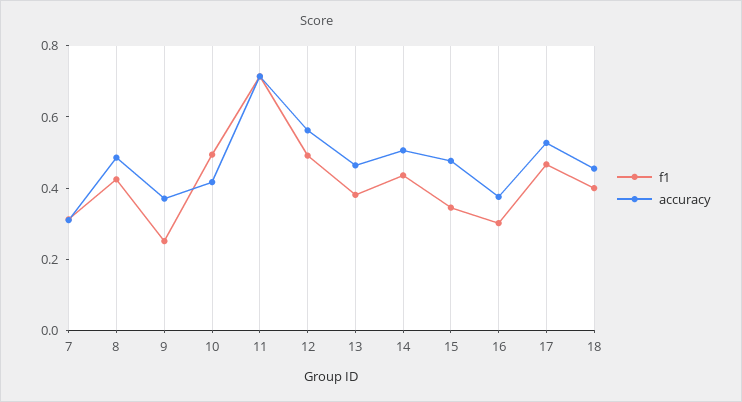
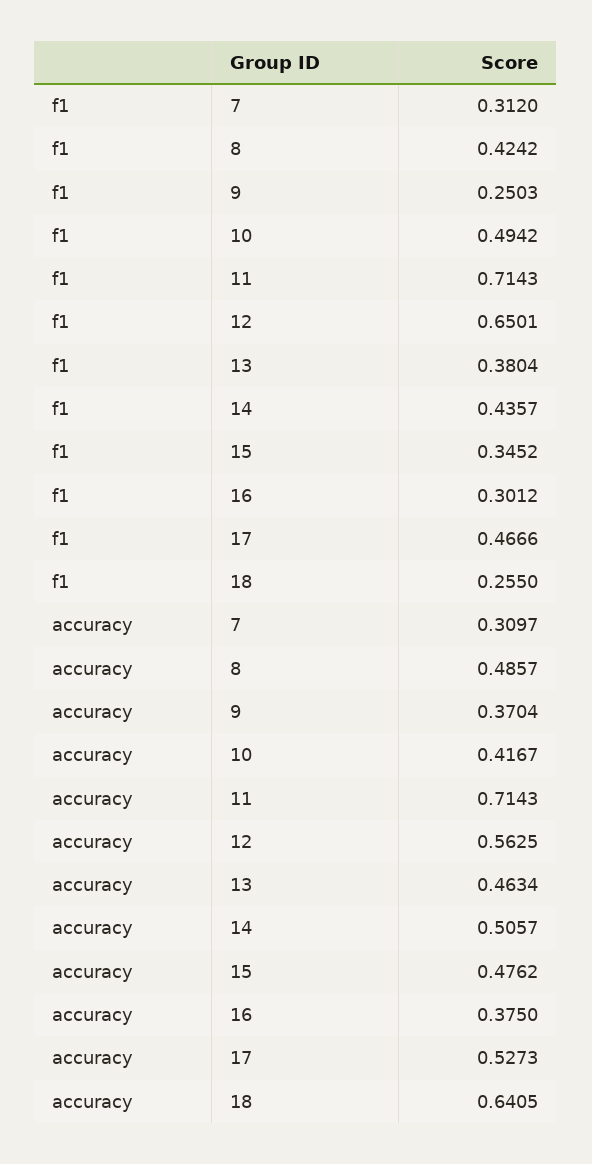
  {
    "f1": {
      "7": 0.312,
      "8": 0.4242,
      "9": 0.2503,
      "10": 0.4942,
      "11": 0.7143,
-     "12": 0.5,
+     "12": 0.6501,
      "13": 0.3804,
      "14": 0.4357,
      "15": 0.3452,
      "16": 0.3012,
      "17": 0.4666,
-     "18": 0.4
+     "18": 0.255
    },
    "accuracy": {
      "7": 0.3097,
      "8": 0.4857,
      "9": 0.3704,
      "10": 0.4167,
      "11": 0.7143,
      "12": 0.5625,
      "13": 0.4634,
      "14": 0.5057,
      "15": 0.4762,
      "16": 0.375,
      "17": 0.5273,
-     "18": 0.45
+     "18": 0.6405
    }
  }

